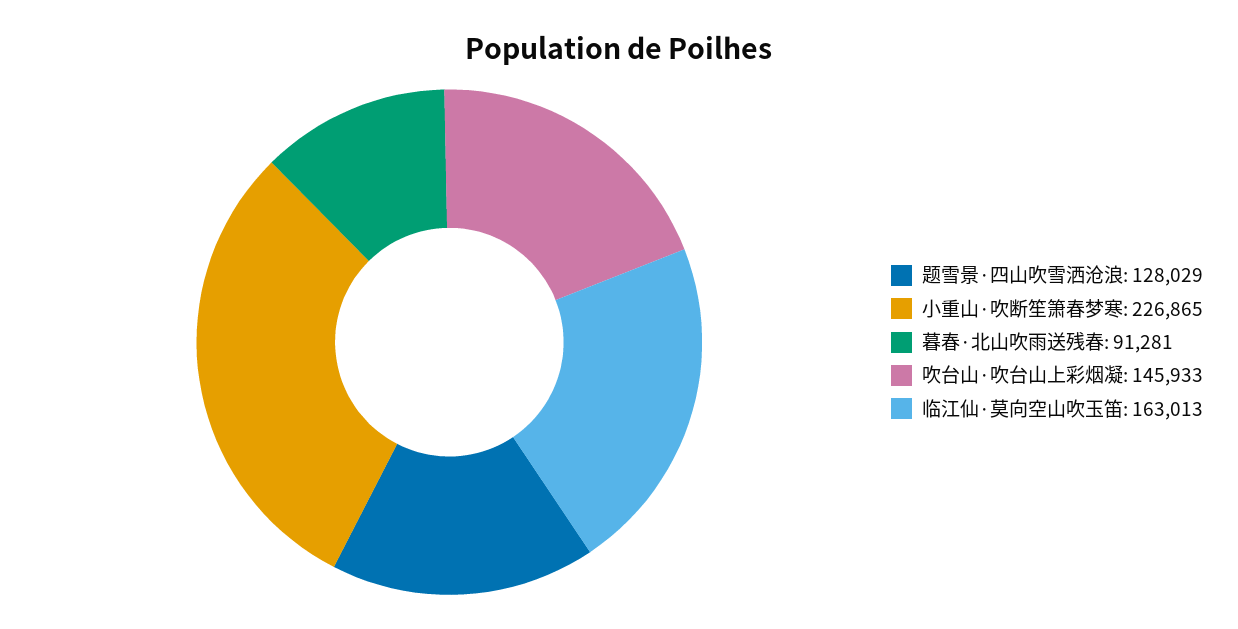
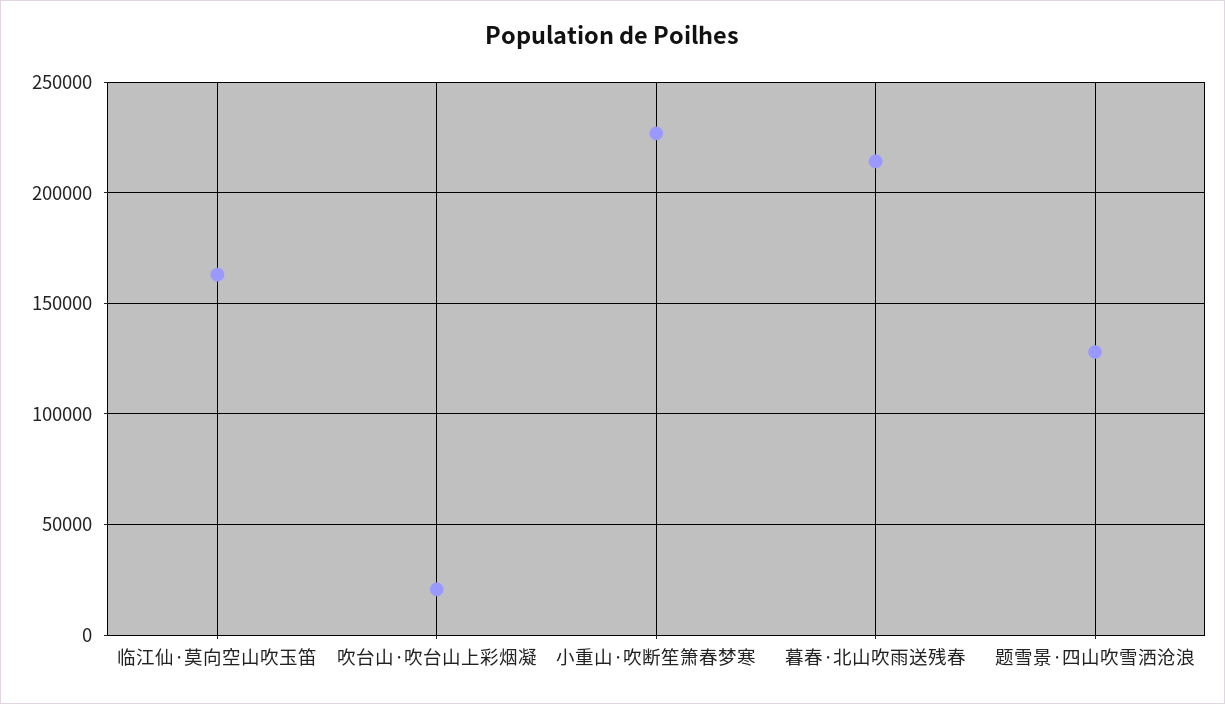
  {
    "题雪景·四山吹雪洒沧浪": 128029,
    "小重山·吹断笙箫春梦寒": 226865,
-   "暮春·北山吹雨送残春": 91281,
+   "暮春·北山吹雨送残春": 215000,
-   "吹台山·吹台山上彩烟凝": 145933,
+   "吹台山·吹台山上彩烟凝": 20000,
    "临江仙·莫向空山吹玉笛": 163013
  }

